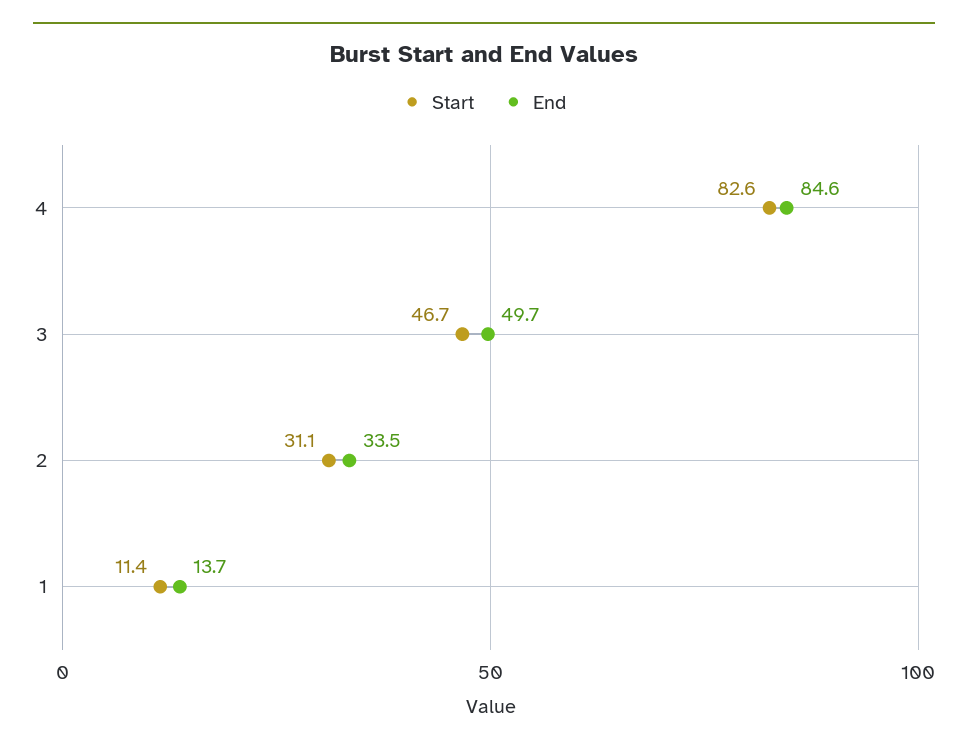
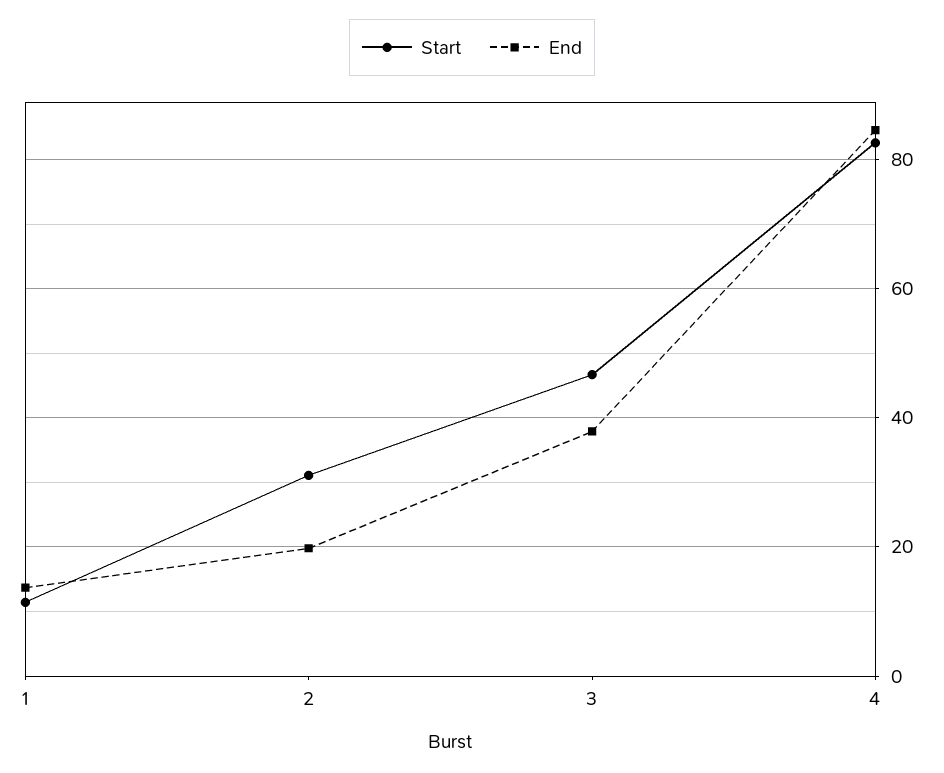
  {
    "Start": {
      "4": 82.6,
      "3": 46.7,
      "2": 31.1,
      "1": 11.4
    },
    "End": {
      "4": 84.6,
-     "3": 49.7,
+     "3": 38,
-     "2": 33.5,
+     "2": 20,
      "1": 13.7
    }
  }

